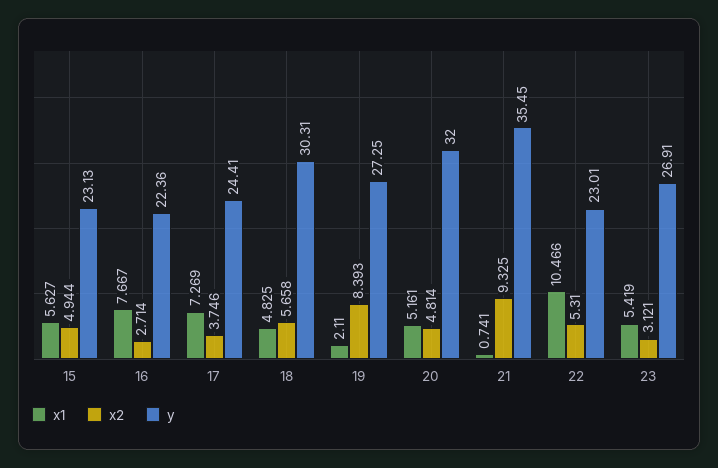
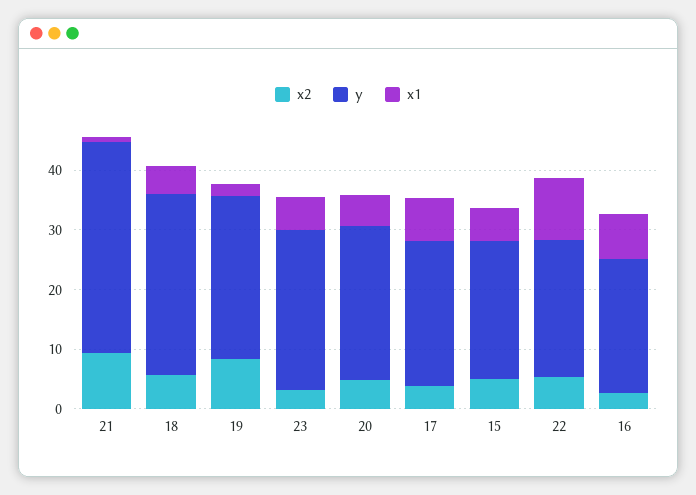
  {
    "x1": {
      "15": 5.627,
      "16": 7.667,
      "17": 7.269,
      "18": 4.825,
      "19": 2.11,
      "20": 5.161,
      "21": 0.741,
      "22": 10.466,
      "23": 5.419
    },
    "x2": {
      "15": 4.944,
      "16": 2.714,
      "17": 3.746,
      "18": 5.658,
      "19": 8.393,
      "20": 4.814,
      "21": 9.325,
      "22": 5.31,
      "23": 3.121
    },
    "y": {
      "15": 23.13,
      "16": 22.36,
      "17": 24.41,
      "18": 30.31,
      "19": 27.25,
-     "20": 32,
+     "20": 26,
      "21": 35.45,
      "22": 23.01,
      "23": 26.91
    }
  }

